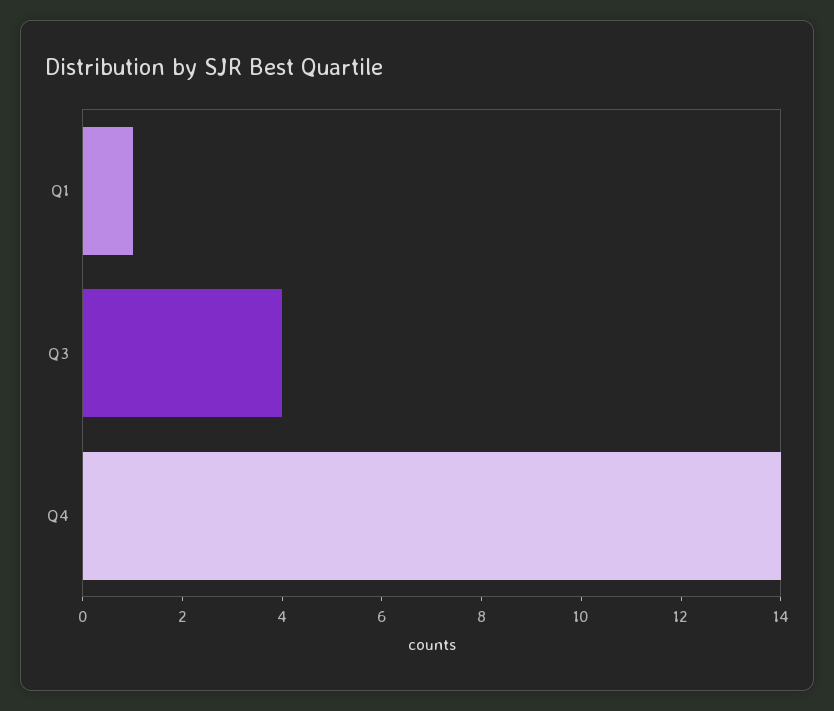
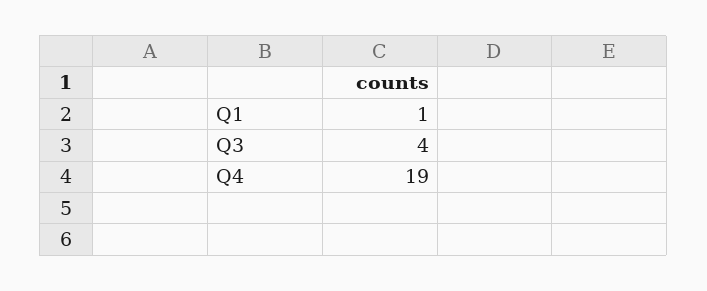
  {
    "Q1": 1,
    "Q3": 4,
-   "Q4": 14
+   "Q4": 19
  }

